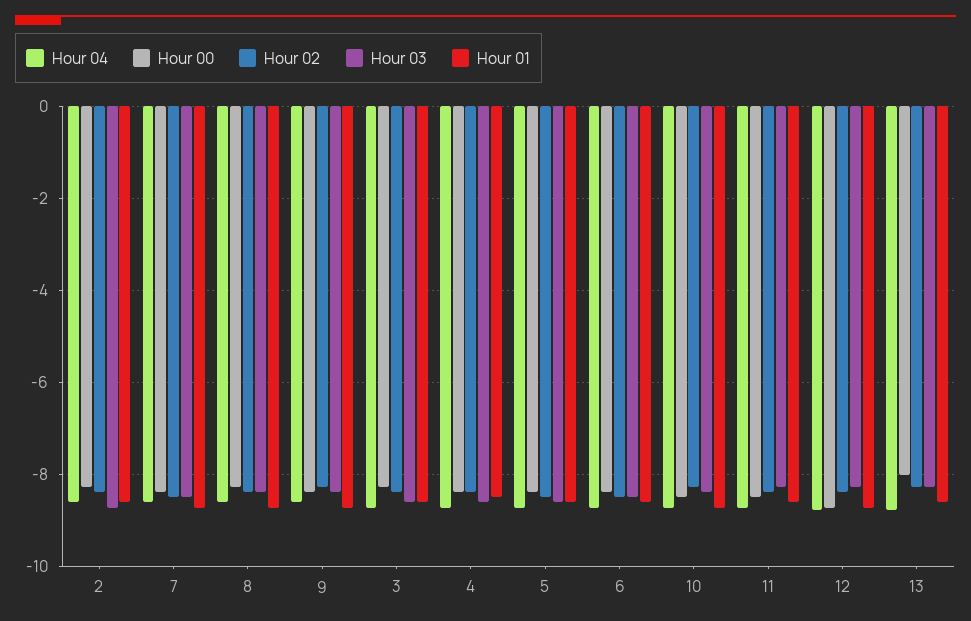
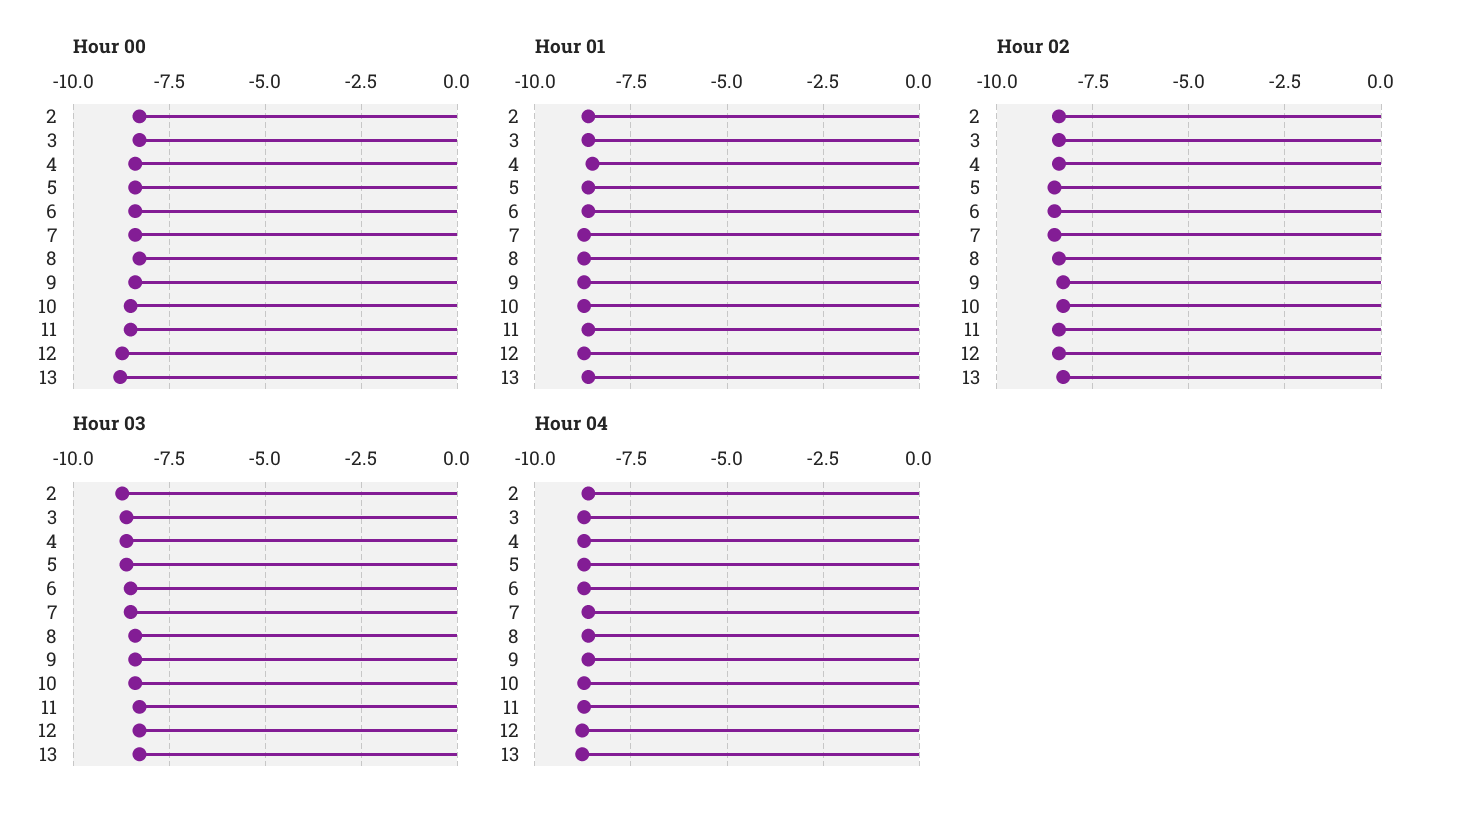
  {
    "Hour 04": {
      "2": -8.6,
      "7": -8.6,
      "8": -8.6,
      "9": -8.6,
      "3": -8.8,
      "4": -8.8,
      "5": -8.8,
      "6": -8.8,
      "10": -8.8,
      "11": -8.8,
      "12": -8.8,
      "13": -8.8
    },
    "Hour 00": {
      "2": -8.2,
      "7": -8.4,
      "8": -8.2,
      "9": -8.4,
      "3": -8.2,
      "4": -8.4,
      "5": -8.4,
      "6": -8.4,
      "10": -8.6,
      "11": -8.6,
      "12": -8.8,
-     "13": -8
+     "13": -8.75
    },
    "Hour 02": {
      "2": -8.4,
      "7": -8.6,
      "8": -8.4,
      "9": -8.2,
      "3": -8.4,
      "4": -8.4,
      "5": -8.6,
      "6": -8.6,
      "10": -8.2,
      "11": -8.4,
      "12": -8.4,
      "13": -8.2
    },
    "Hour 03": {
      "2": -8.8,
      "7": -8.6,
      "8": -8.4,
      "9": -8.4,
      "3": -8.6,
      "4": -8.6,
      "5": -8.6,
      "6": -8.6,
      "10": -8.4,
      "11": -8.2,
      "12": -8.2,
      "13": -8.2
    },
    "Hour 01": {
      "2": -8.6,
      "7": -8.8,
      "8": -8.8,
      "9": -8.8,
      "3": -8.6,
      "4": -8.6,
      "5": -8.6,
      "6": -8.6,
      "10": -8.8,
      "11": -8.6,
      "12": -8.8,
      "13": -8.6
    }
  }

